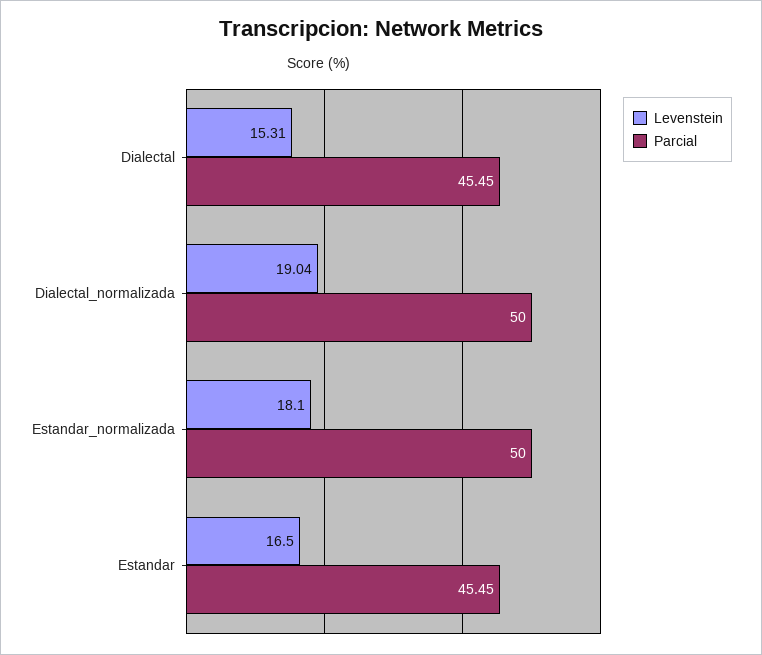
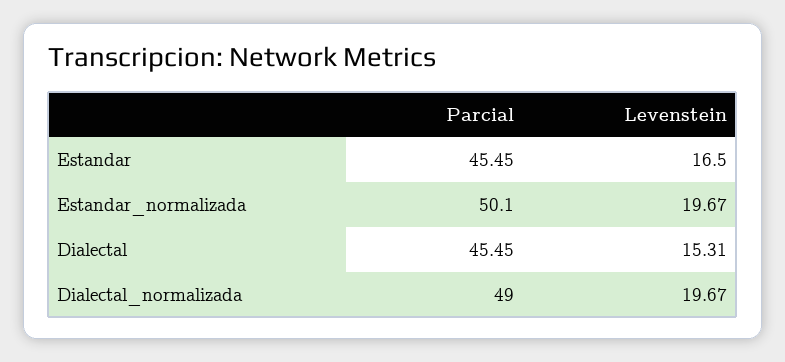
  {
    "Levenstein": {
      "Dialectal": 15.31,
-     "Dialectal_normalizada": 19.04,
+     "Dialectal_normalizada": 19.67,
-     "Estandar_normalizada": 18.1,
+     "Estandar_normalizada": 19.67,
      "Estandar": 16.5
    },
    "Parcial": {
      "Dialectal": 45.45,
-     "Dialectal_normalizada": 50,
+     "Dialectal_normalizada": 49,
-     "Estandar_normalizada": 50,
+     "Estandar_normalizada": 50.1,
      "Estandar": 45.45
    }
  }

